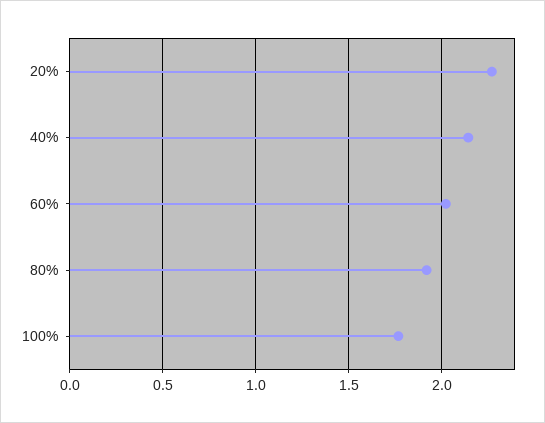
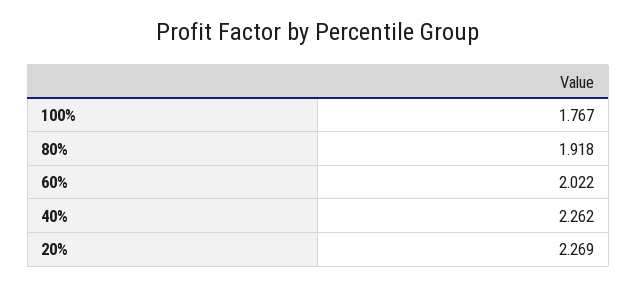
  {
    "20%": 2.269,
-   "40%": 2.15,
+   "40%": 2.262,
    "60%": 2.022,
    "80%": 1.918,
    "100%": 1.767
  }

